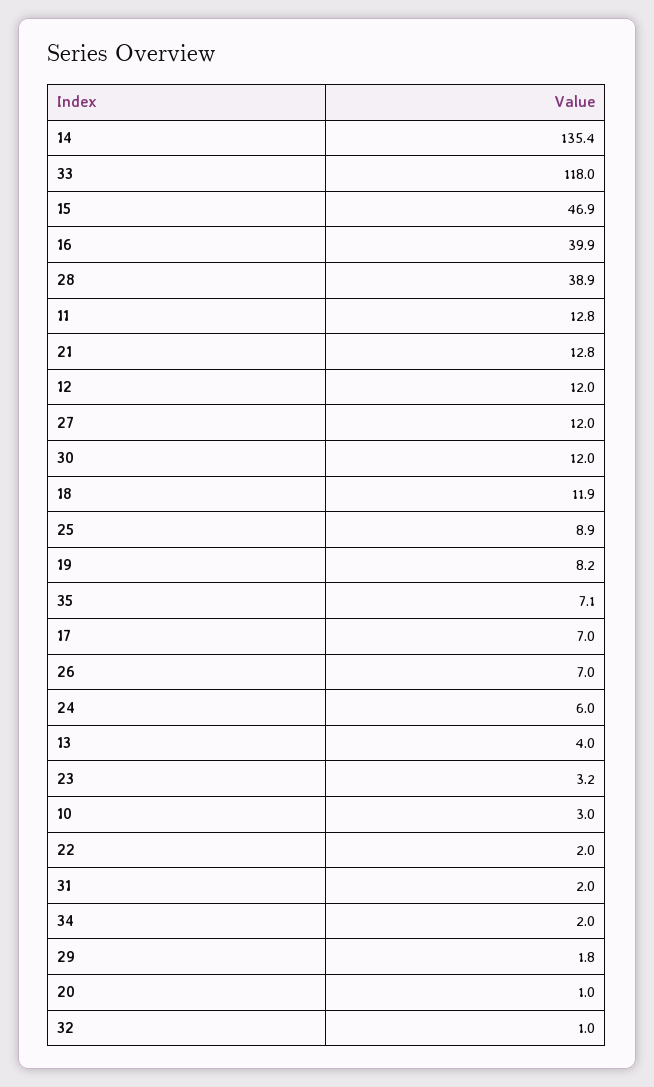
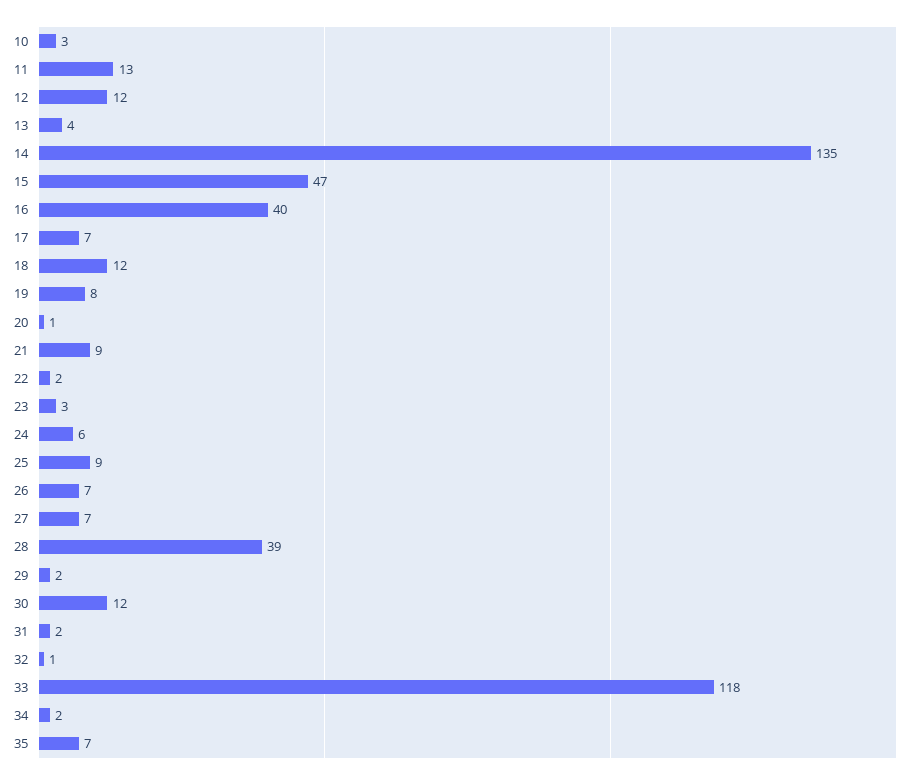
  {
    "14": 135.4,
    "33": 118,
    "15": 46.9,
    "16": 39.9,
    "28": 38.9,
    "11": 12.8,
-   "21": 12.8,
+   "21": 9,
    "12": 12,
-   "27": 12,
+   "27": 7,
    "30": 12,
    "18": 11.9,
    "25": 8.9,
    "19": 8.2,
    "35": 7.1,
    "17": 7,
    "26": 7,
    "24": 6,
    "13": 4,
    "23": 3.2,
    "10": 3,
    "22": 2,
    "31": 2,
    "34": 2,
    "29": 1.8,
    "20": 1,
    "32": 1
  }

